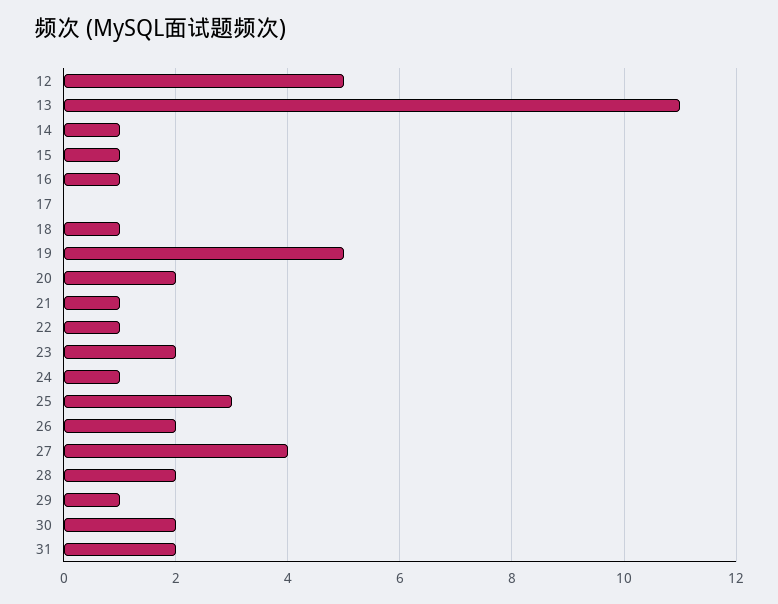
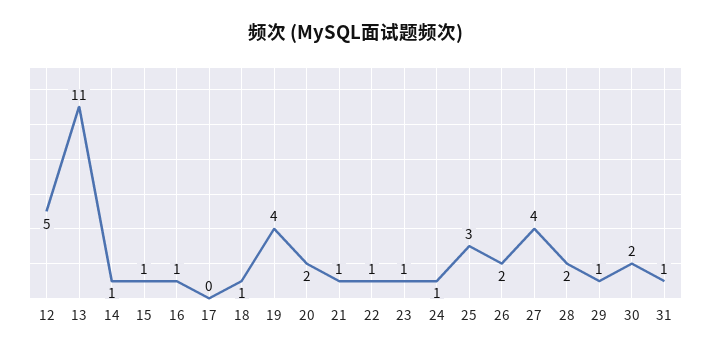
  {
    "12": 5,
    "13": 11,
    "14": 1,
    "15": 1,
    "16": 1,
    "17": 0,
    "18": 1,
-   "19": 5,
+   "19": 4,
    "20": 2,
    "21": 1,
    "22": 1,
-   "23": 2,
+   "23": 1,
    "24": 1,
    "25": 3,
    "26": 2,
    "27": 4,
    "28": 2,
    "29": 1,
    "30": 2,
-   "31": 2
+   "31": 1
  }

